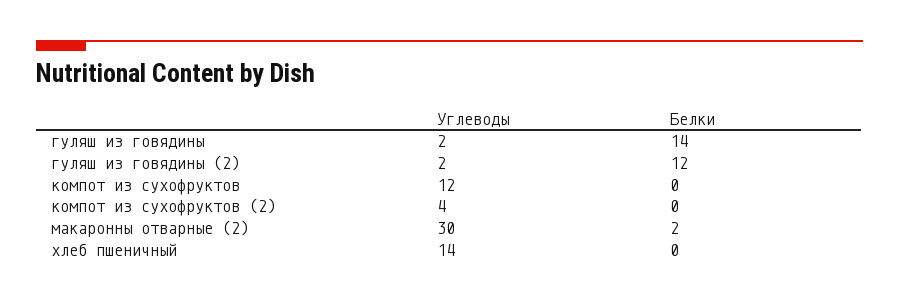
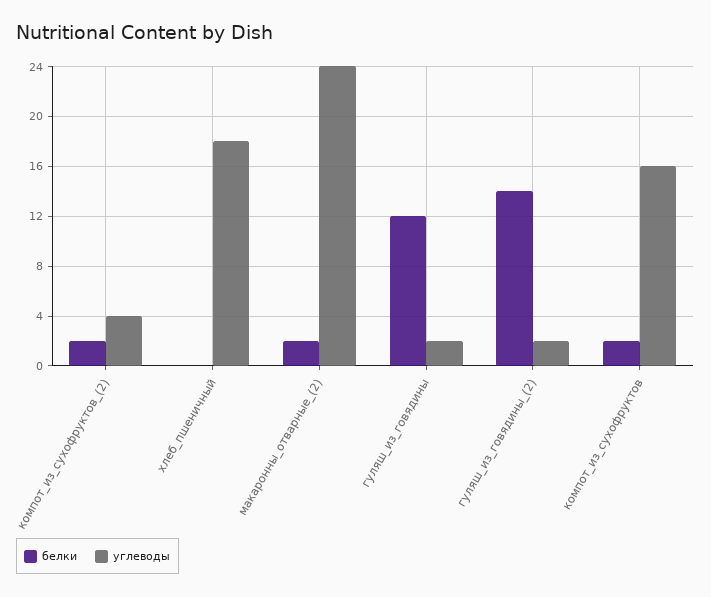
  {
    "Углеводы": {
      "гуляш из говядины": 2,
      "гуляш из говядины (2)": 2,
-     "компот из сухофруктов": 12,
+     "компот из сухофруктов": 16,
      "компот из сухофруктов (2)": 4,
-     "макаронны отварные (2)": 30,
+     "макаронны отварные (2)": 24,
-     "хлеб пшеничный": 14
+     "хлеб пшеничный": 18
    },
    "Белки": {
-     "гуляш из говядины": 14,
+     "гуляш из говядины": 12,
-     "гуляш из говядины (2)": 12,
+     "гуляш из говядины (2)": 14,
-     "компот из сухофруктов": 0,
+     "компот из сухофруктов": 2,
-     "компот из сухофруктов (2)": 0,
+     "компот из сухофруктов (2)": 2,
      "макаронны отварные (2)": 2,
      "хлеб пшеничный": 0
    }
  }

